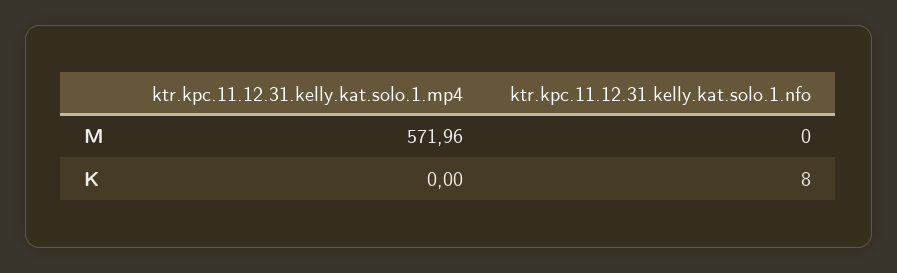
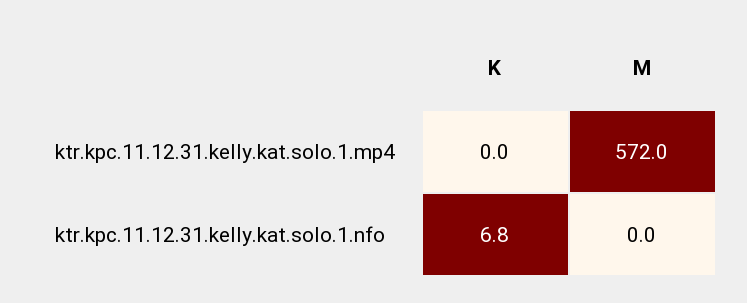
  {
    "ktr.kpc.11.12.31.kelly.kat.solo.1.mp4": {
      "M": 571.96,
      "K": 0
    },
    "ktr.kpc.11.12.31.kelly.kat.solo.1.nfo": {
      "M": 0,
-     "K": 8
+     "K": 6.8
    }
  }

